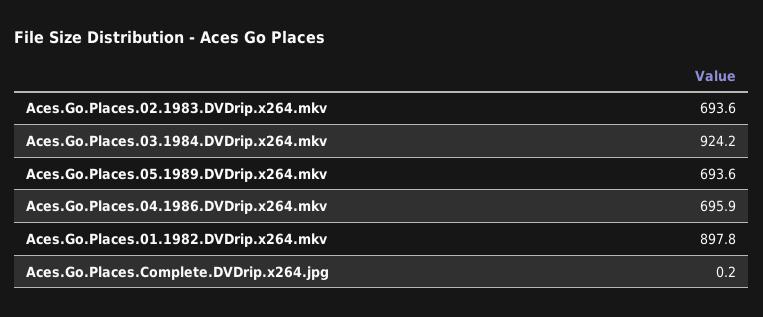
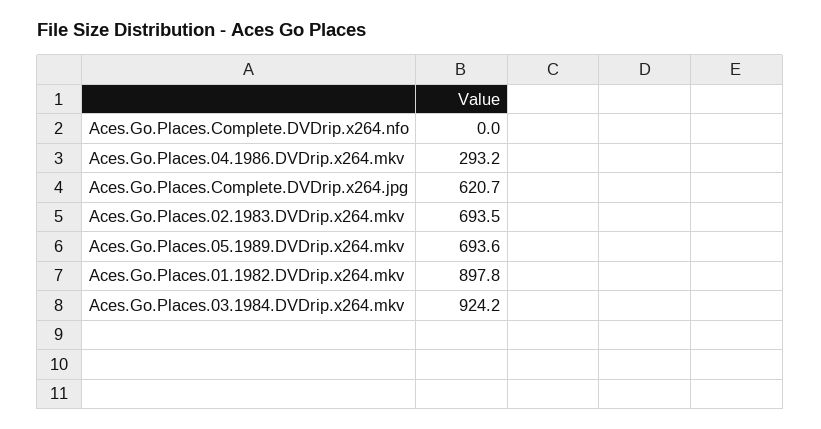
  {
-   "Aces.Go.Places.02.1983.DVDrip.x264.mkv": 693.6,
+   "Aces.Go.Places.02.1983.DVDrip.x264.mkv": 693.5,
    "Aces.Go.Places.03.1984.DVDrip.x264.mkv": 924.2,
    "Aces.Go.Places.05.1989.DVDrip.x264.mkv": 693.6,
-   "Aces.Go.Places.04.1986.DVDrip.x264.mkv": 695.9,
+   "Aces.Go.Places.04.1986.DVDrip.x264.mkv": 293.2,
    "Aces.Go.Places.01.1982.DVDrip.x264.mkv": 897.8,
-   "Aces.Go.Places.Complete.DVDrip.x264.jpg": 0.2
+   "Aces.Go.Places.Complete.DVDrip.x264.jpg": 620.7,
+   "Aces.Go.Places.Complete.DVDrip.x264.nfo": 0
  }

